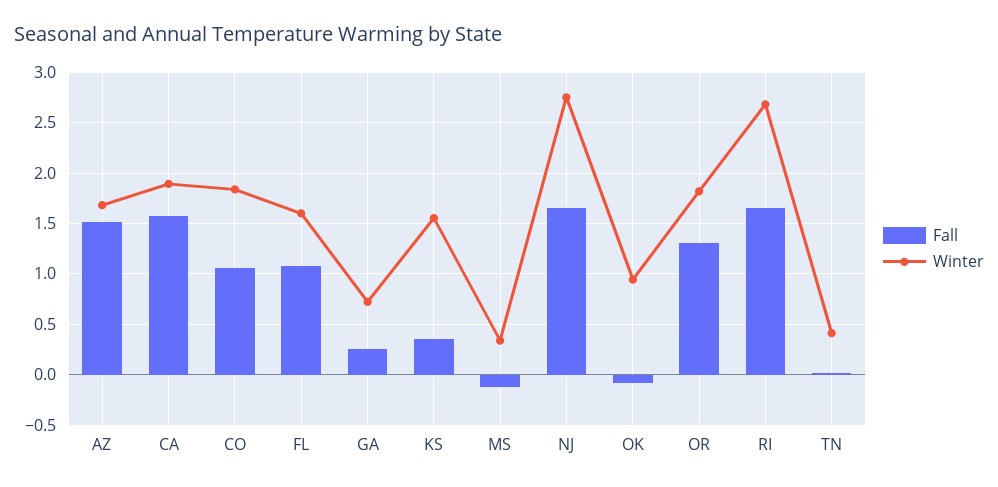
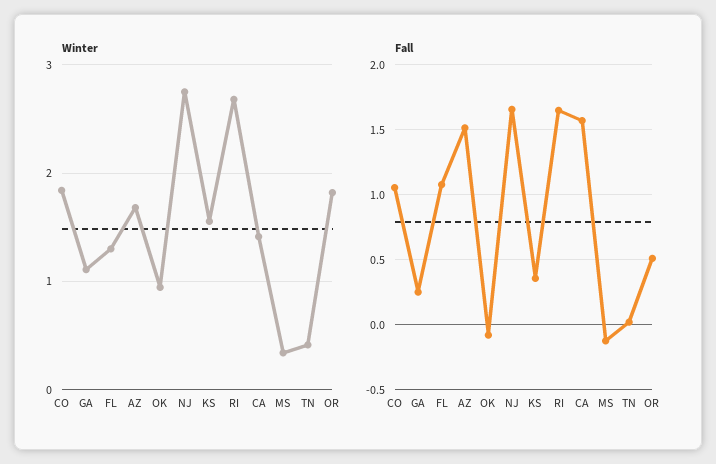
  {
    "Fall": {
      "AZ": 1.5,
      "CA": 1.55,
      "CO": 1.05,
      "FL": 1.1,
      "GA": 0.25,
      "KS": 0.35,
      "MS": -0.15,
      "NJ": 1.65,
      "OK": -0.1,
-     "OR": 1.3,
+     "OR": 0.5,
      "RI": 1.65,
      "TN": 0
    },
    "Winter": {
      "AZ": 1.7,
-     "CA": 1.9,
+     "CA": 1.4,
      "CO": 1.8,
-     "FL": 1.6,
+     "FL": 1.3,
-     "GA": 0.7,
+     "GA": 1.1,
      "KS": 1.6,
      "MS": 0.3,
      "NJ": 2.7,
      "OK": 0.9,
      "OR": 1.8,
      "RI": 2.7,
      "TN": 0.4
    }
  }

